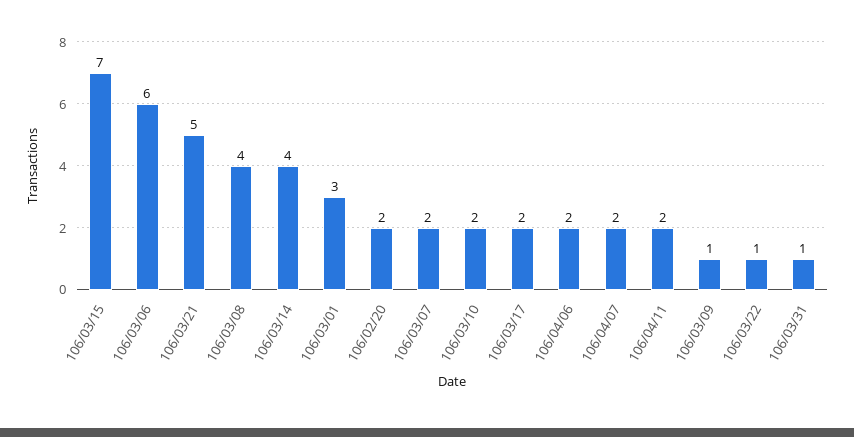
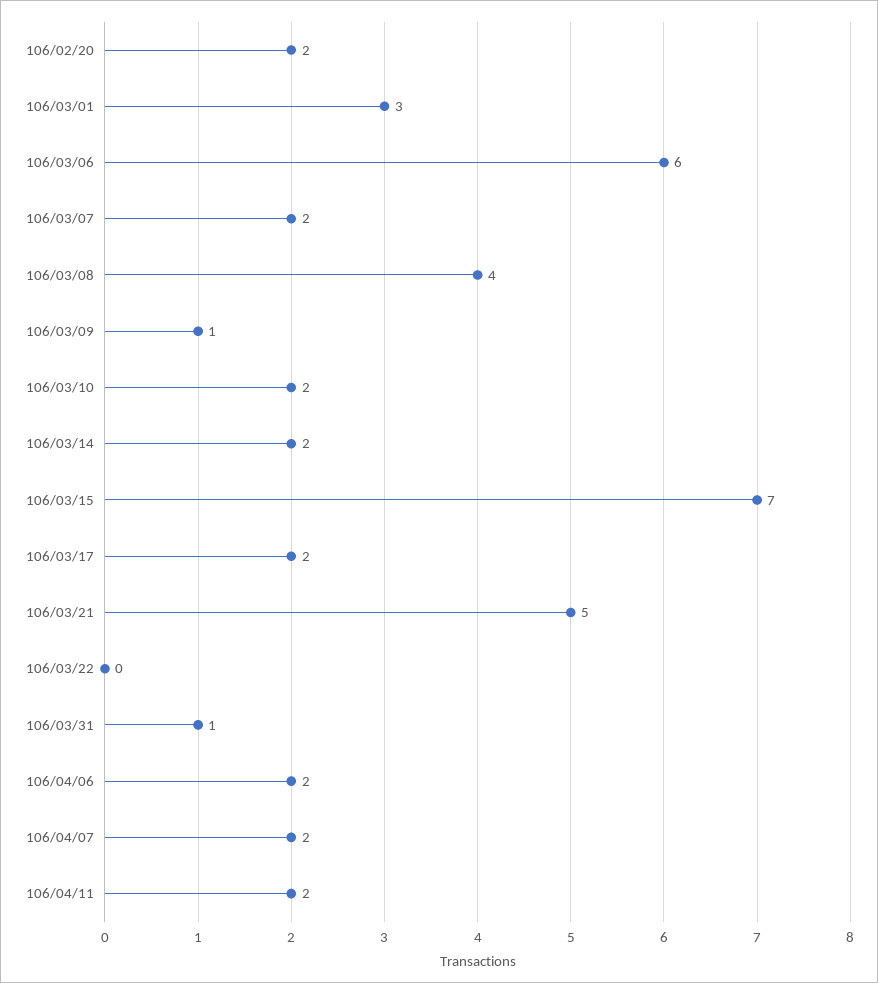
  {
    "106/03/15": 7,
    "106/03/06": 6,
    "106/03/21": 5,
    "106/03/08": 4,
-   "106/03/14": 4,
+   "106/03/14": 2,
    "106/03/01": 3,
    "106/02/20": 2,
    "106/03/07": 2,
    "106/03/10": 2,
    "106/03/17": 2,
    "106/04/06": 2,
    "106/04/07": 2,
    "106/04/11": 2,
    "106/03/09": 1,
-   "106/03/22": 1,
+   "106/03/22": 0,
    "106/03/31": 1
  }

